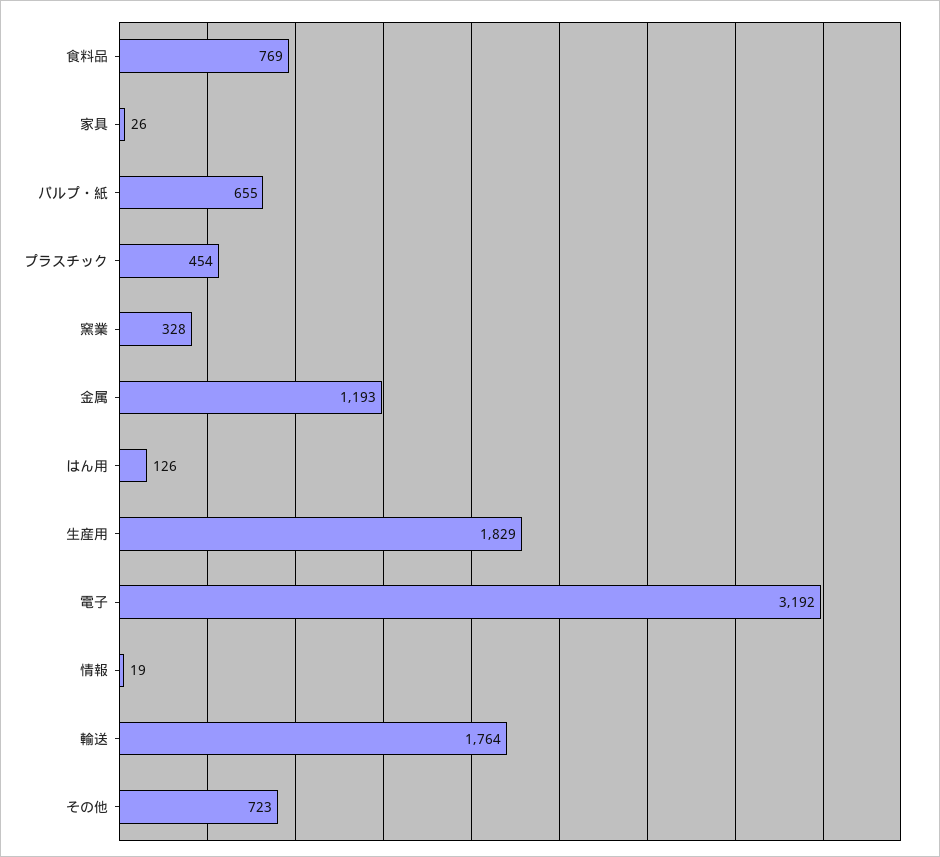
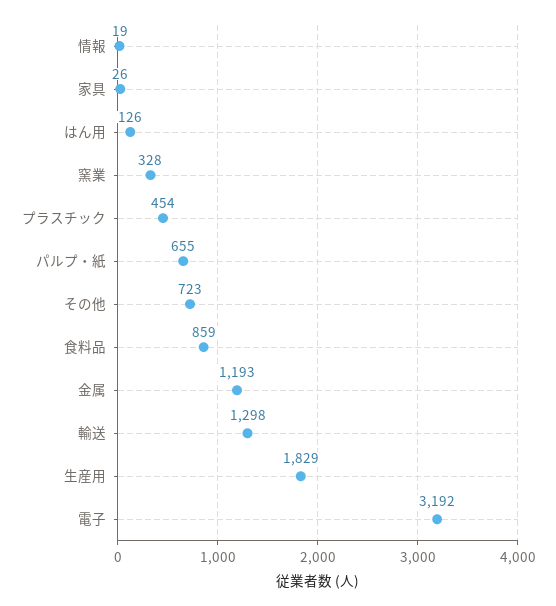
  {
-   "食料品": 769,
+   "食料品": 859,
    "家具": 26,
    "パルプ・紙": 655,
    "プラスチック": 454,
    "窯業": 328,
    "金属": 1193,
    "はん用": 126,
    "生産用": 1829,
    "電子": 3192,
    "情報": 19,
-   "輸送": 1764,
+   "輸送": 1298,
    "その他": 723
  }

